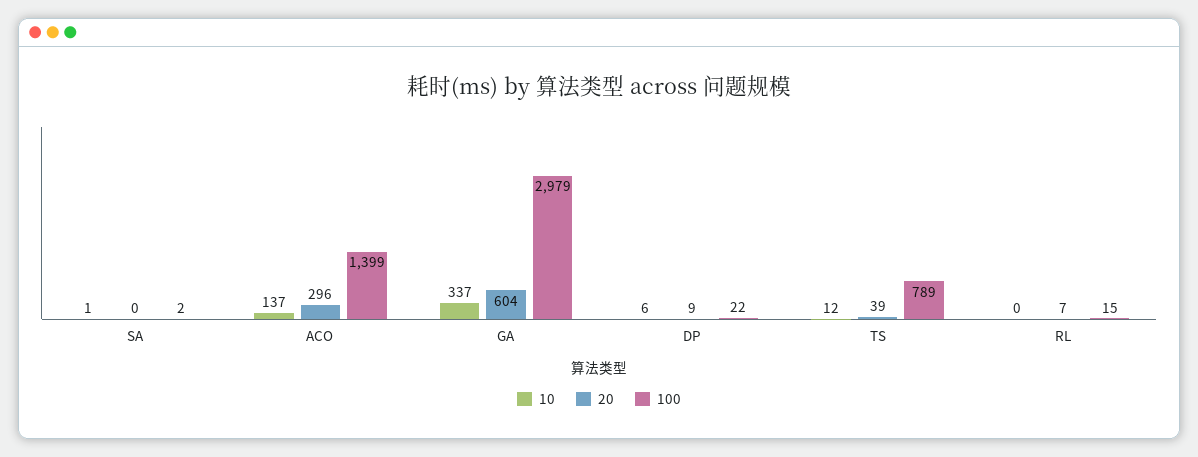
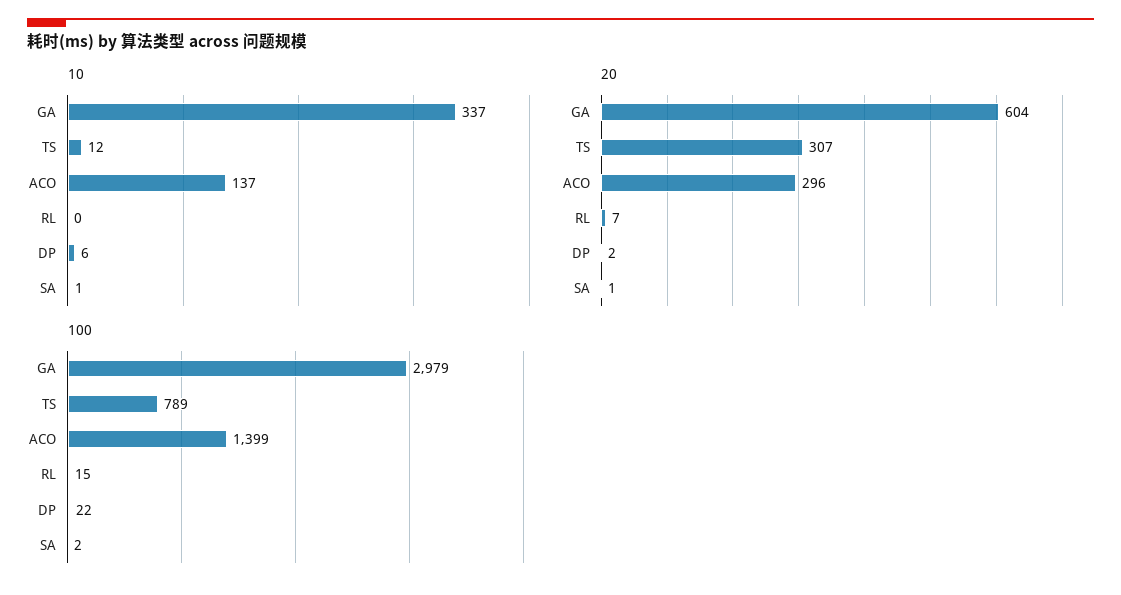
  {
    "10": {
      "SA": 1,
      "ACO": 137,
      "GA": 337,
      "DP": 6,
      "TS": 12,
      "RL": 0
    },
    "20": {
-     "SA": 0,
+     "SA": 1,
      "ACO": 296,
      "GA": 604,
-     "DP": 9,
+     "DP": 2,
-     "TS": 39,
+     "TS": 307,
      "RL": 7
    },
    "100": {
      "SA": 2,
      "ACO": 1399,
      "GA": 2979,
      "DP": 22,
      "TS": 789,
      "RL": 15
    }
  }

